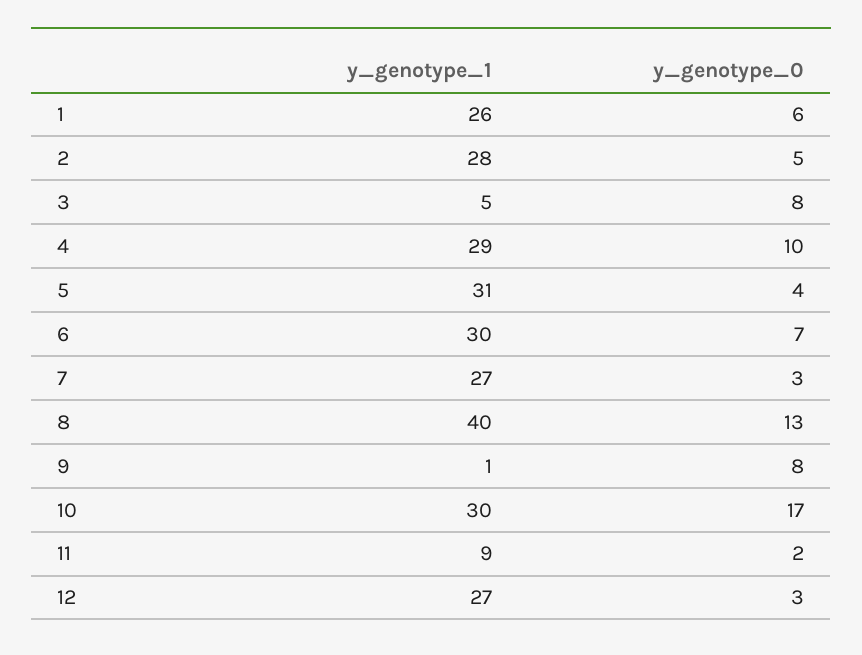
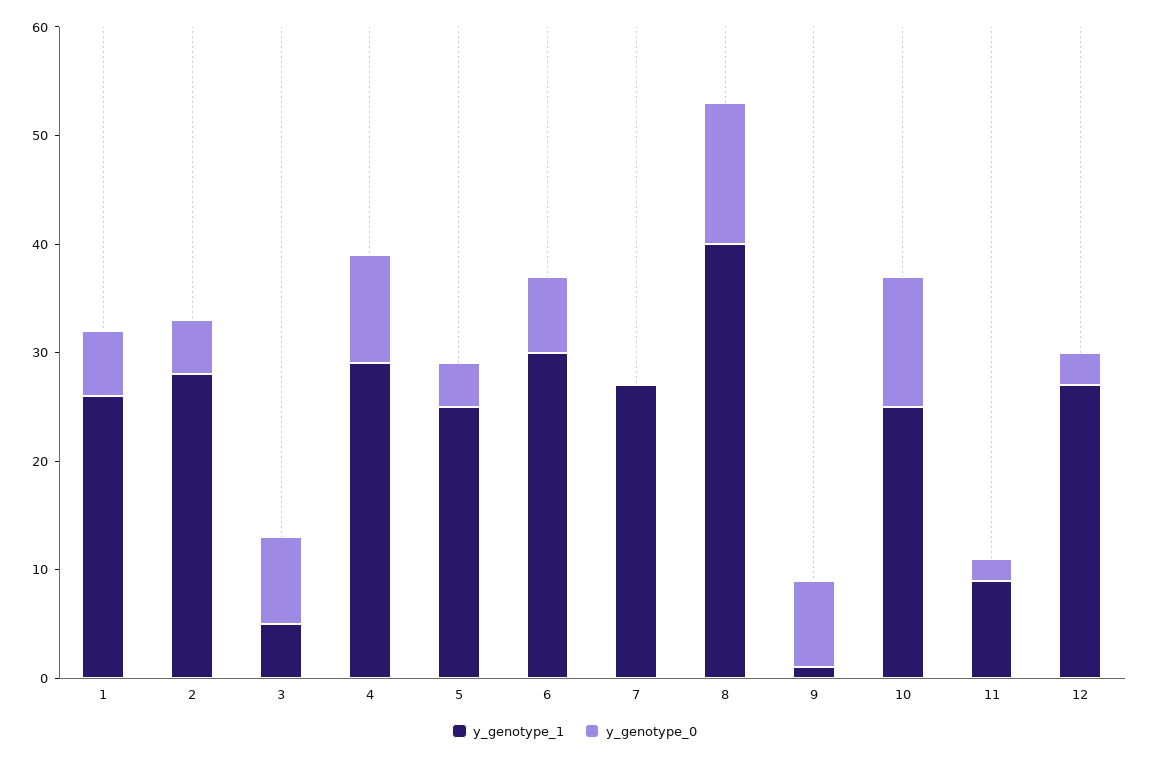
  {
    "y_genotype_1": {
      "1": 26,
      "2": 28,
      "3": 5,
      "4": 29,
-     "5": 31,
+     "5": 25,
      "6": 30,
      "7": 27,
      "8": 40,
      "9": 1,
-     "10": 30,
+     "10": 25,
      "11": 9,
      "12": 27
    },
    "y_genotype_0": {
      "1": 6,
      "2": 5,
      "3": 8,
      "4": 10,
      "5": 4,
      "6": 7,
-     "7": 3,
+     "7": 0,
      "8": 13,
      "9": 8,
-     "10": 17,
+     "10": 12,
      "11": 2,
      "12": 3
    }
  }

